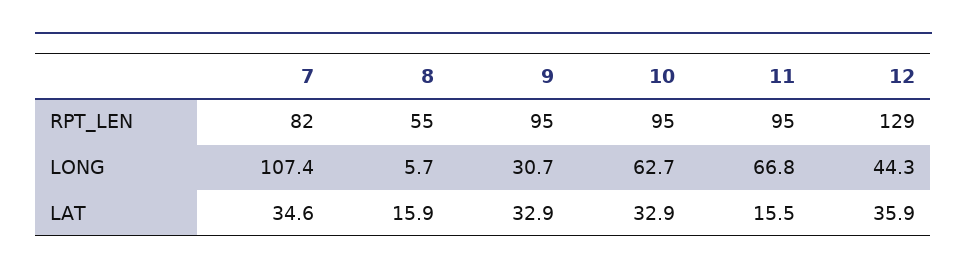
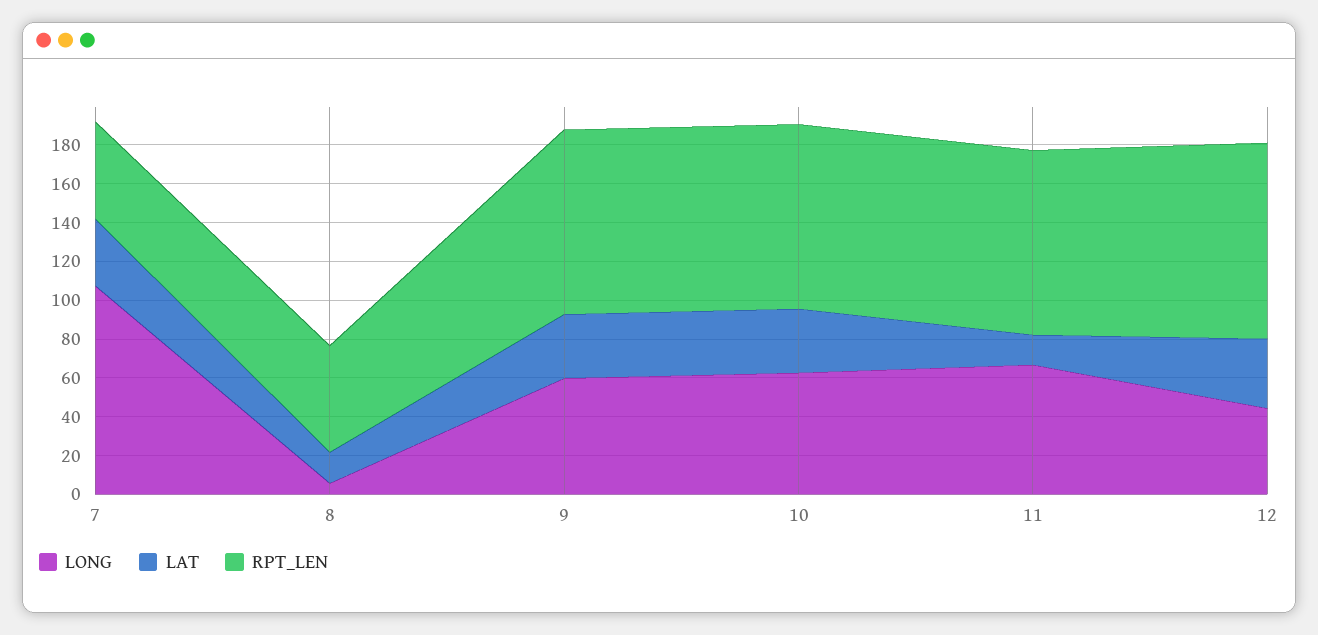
  {
    "RPT_LEN": {
-     "7": 82,
+     "7": 50,
      "8": 55,
      "9": 95,
      "10": 95,
      "11": 95,
-     "12": 129
+     "12": 100
    },
    "LONG": {
      "7": 107.4,
      "8": 5.7,
-     "9": 30.7,
+     "9": 60,
      "10": 62.7,
      "11": 66.8,
      "12": 44.3
    },
    "LAT": {
      "7": 34.6,
      "8": 15.9,
      "9": 32.9,
      "10": 32.9,
      "11": 15.5,
      "12": 35.9
    }
  }

